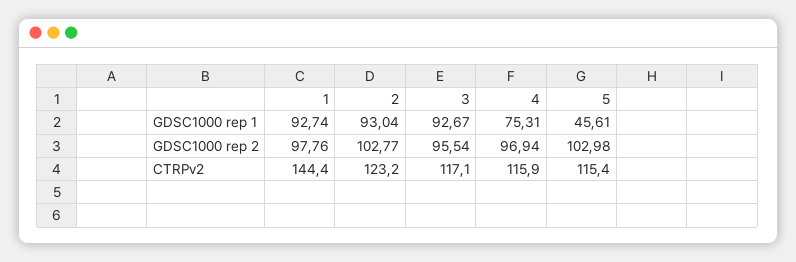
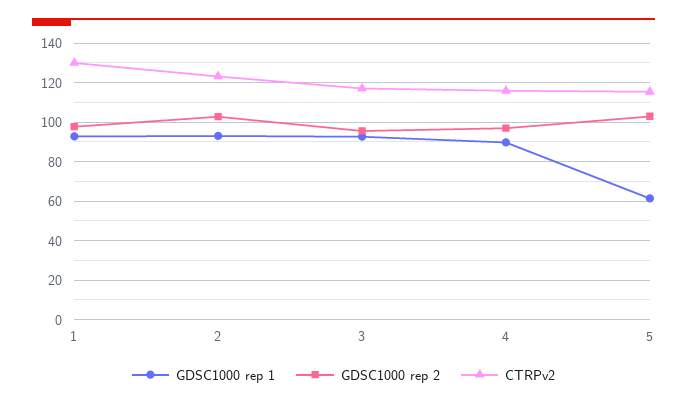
  {
    "GDSC1000 rep 1": {
      "1": 92.74,
      "2": 93.04,
      "3": 92.67,
-     "4": 75.31,
+     "4": 90,
-     "5": 45.61
+     "5": 60
    },
    "GDSC1000 rep 2": {
      "1": 97.76,
      "2": 102.77,
      "3": 95.54,
      "4": 96.94,
      "5": 102.98
    },
    "CTRPv2": {
-     "1": 144.4,
+     "1": 130,
      "2": 123.2,
      "3": 117.1,
      "4": 115.9,
      "5": 115.4
    }
  }

